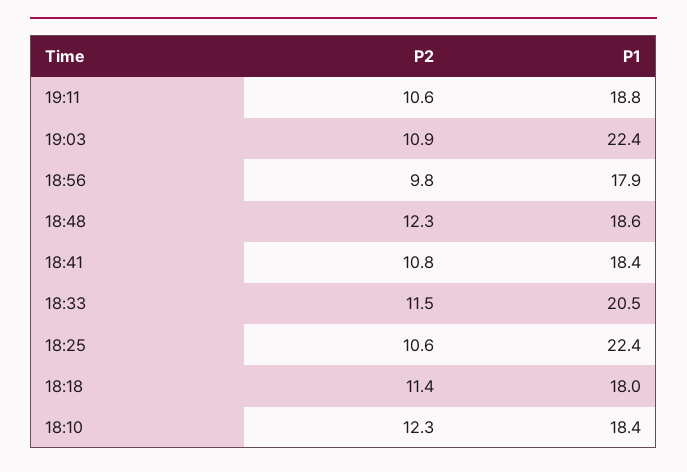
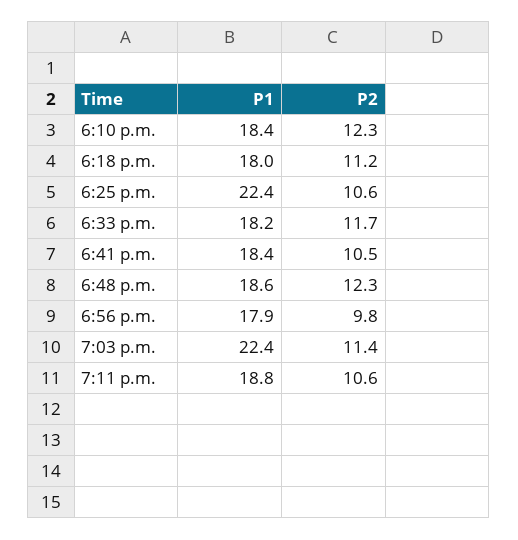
  {
    "P2": {
      "19:11": 10.6,
-     "19:03": 10.9,
+     "19:03": 11.4,
      "18:56": 9.8,
      "18:48": 12.3,
-     "18:41": 10.8,
+     "18:41": 10.5,
-     "18:33": 11.5,
+     "18:33": 11.7,
      "18:25": 10.6,
-     "18:18": 11.4,
+     "18:18": 11.2,
      "18:10": 12.3
    },
    "P1": {
      "19:11": 18.8,
      "19:03": 22.4,
      "18:56": 17.9,
      "18:48": 18.6,
      "18:41": 18.4,
-     "18:33": 20.5,
+     "18:33": 18.2,
      "18:25": 22.4,
      "18:18": 18,
      "18:10": 18.4
    }
  }

